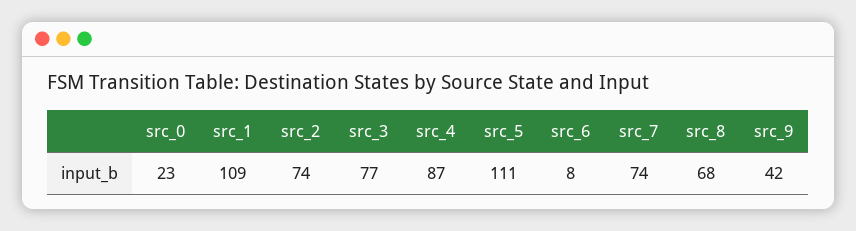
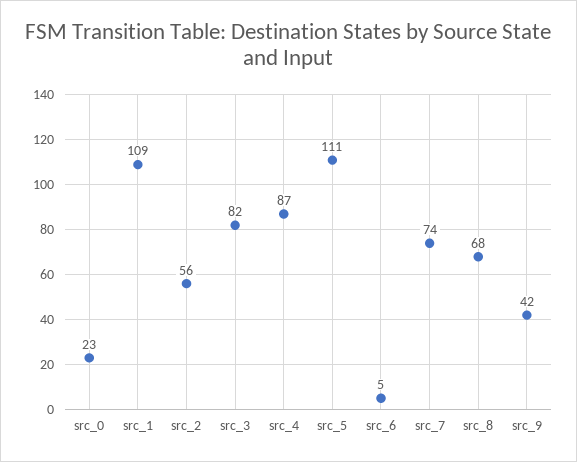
  {
    "src_0": 23,
    "src_1": 109,
-   "src_2": 74,
+   "src_2": 56,
-   "src_3": 77,
+   "src_3": 82,
    "src_4": 87,
    "src_5": 111,
-   "src_6": 8,
+   "src_6": 5,
    "src_7": 74,
    "src_8": 68,
    "src_9": 42
  }

